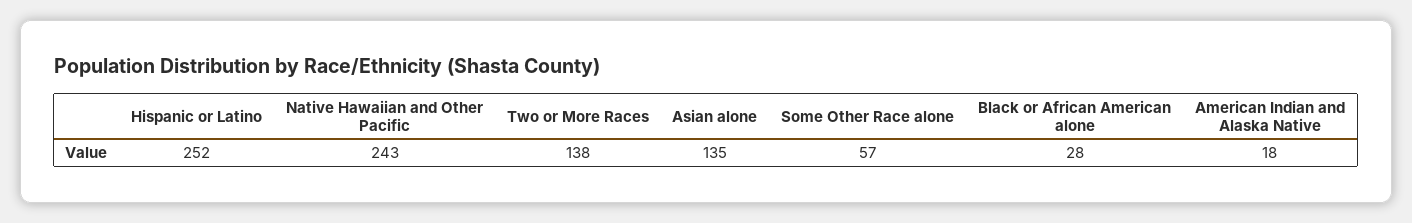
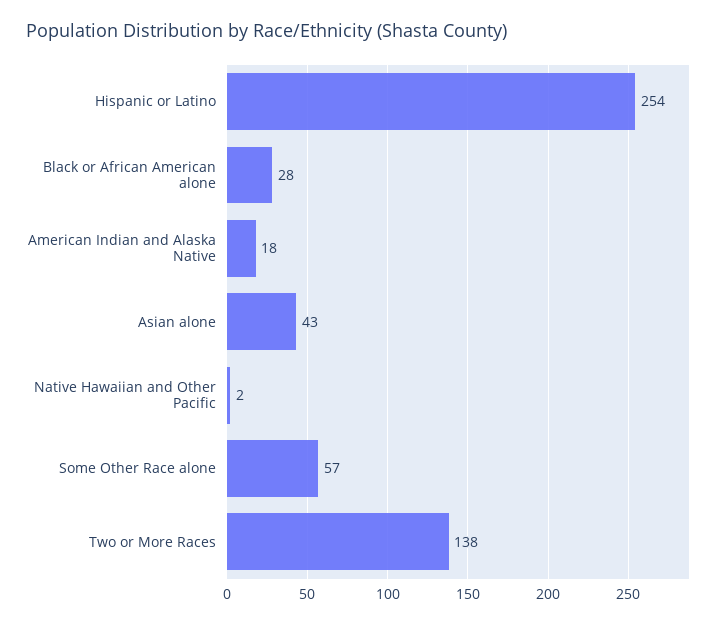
  {
-   "Hispanic or Latino": 252,
+   "Hispanic or Latino": 254,
-   "Native Hawaiian and Other Pacific": 243,
+   "Native Hawaiian and Other Pacific": 2,
    "Two or More Races": 138,
-   "Asian alone": 135,
+   "Asian alone": 43,
    "Some Other Race alone": 57,
    "Black or African American alone": 28,
    "American Indian and Alaska Native": 18
  }

